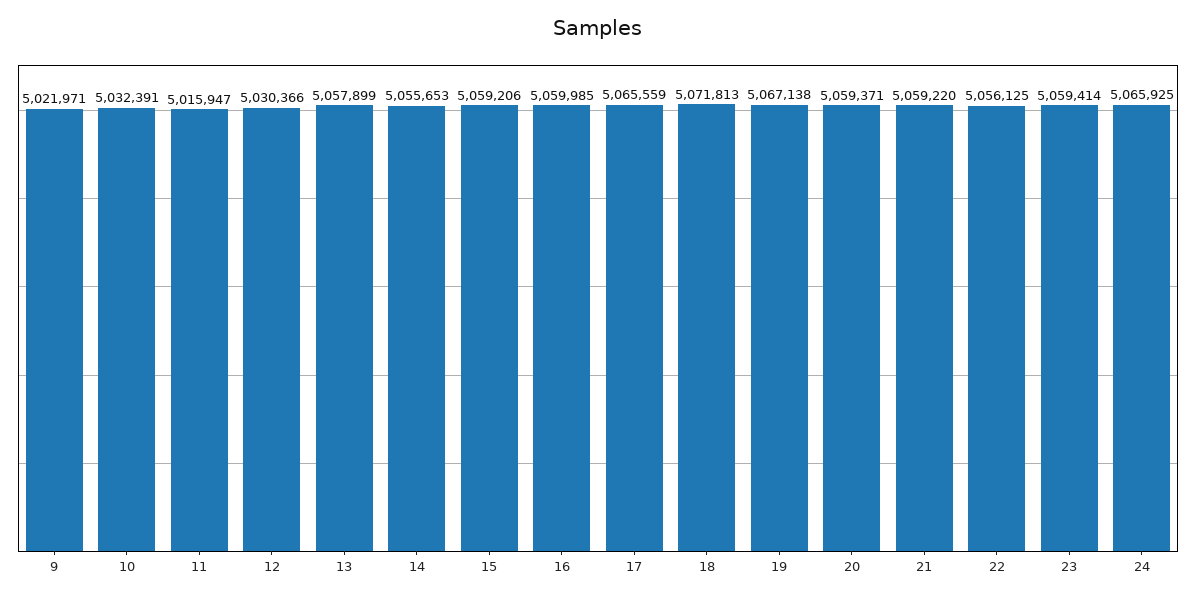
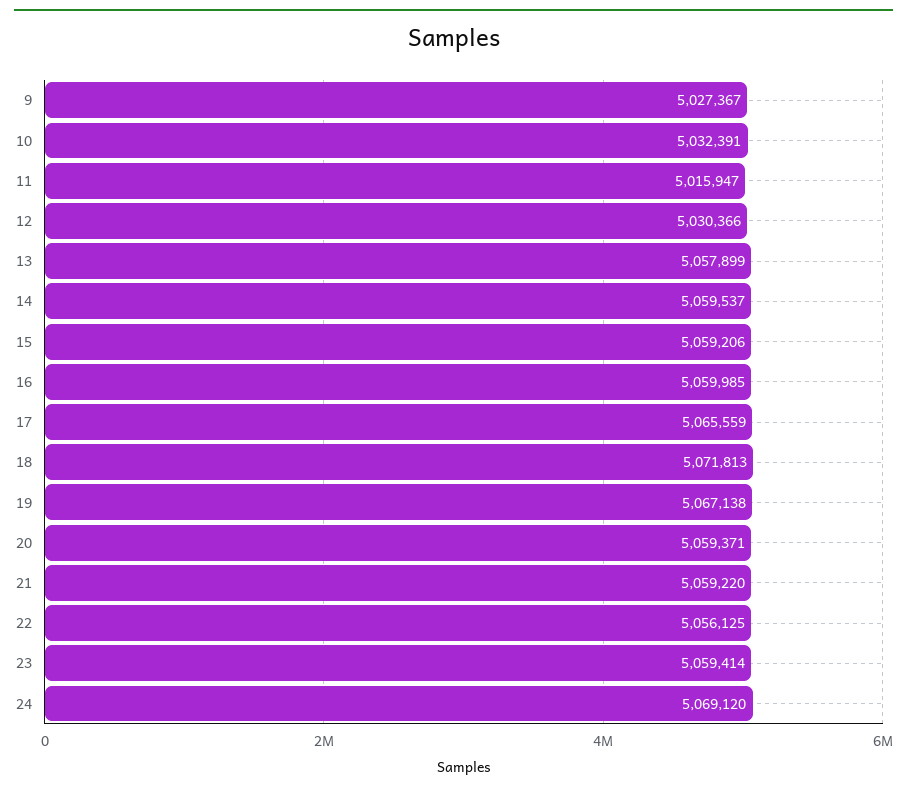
  {
-   "9": 5021971,
+   "9": 5027367,
    "10": 5032391,
    "11": 5015947,
    "12": 5030366,
    "13": 5057899,
-   "14": 5055653,
+   "14": 5059537,
    "15": 5059206,
    "16": 5059985,
    "17": 5065559,
    "18": 5071813,
    "19": 5067138,
    "20": 5059371,
    "21": 5059220,
    "22": 5056125,
    "23": 5059414,
-   "24": 5065925
+   "24": 5069120
  }

